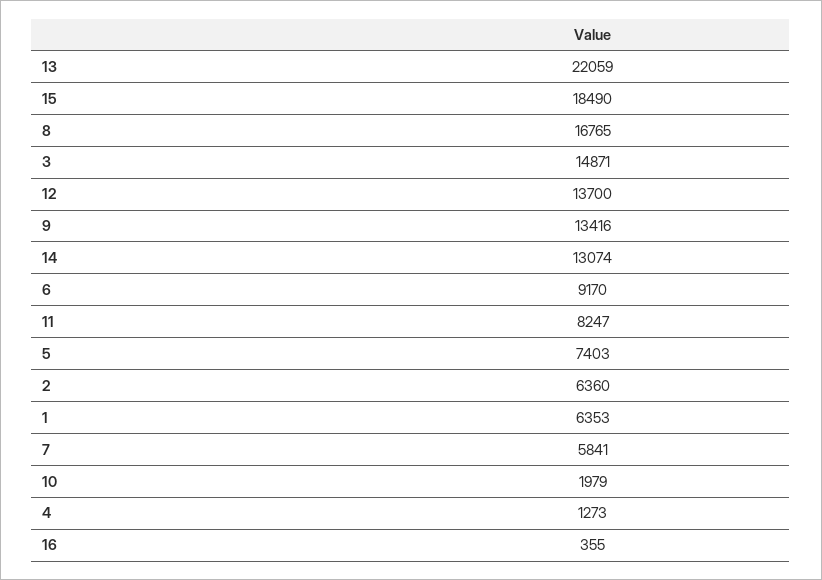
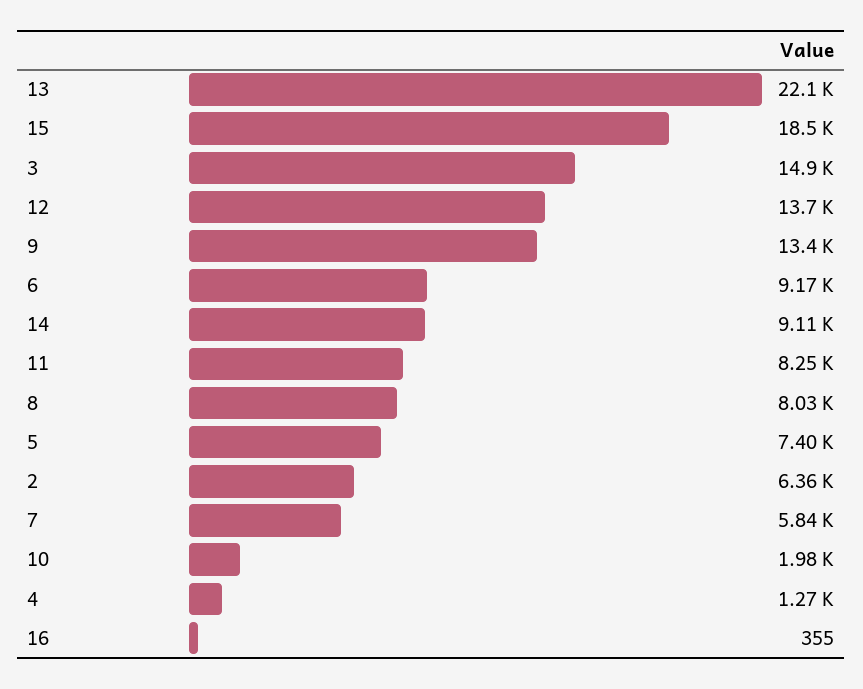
  {
    "13": 22059,
    "15": 18490,
-   "8": 16765,
+   "8": 8030,
    "3": 14871,
    "12": 13700,
    "9": 13416,
-   "14": 13074,
+   "14": 9110,
    "6": 9170,
    "11": 8247,
    "5": 7403,
    "2": 6360,
-   "1": 6353,
    "7": 5841,
    "10": 1979,
    "4": 1273,
    "16": 355
  }

